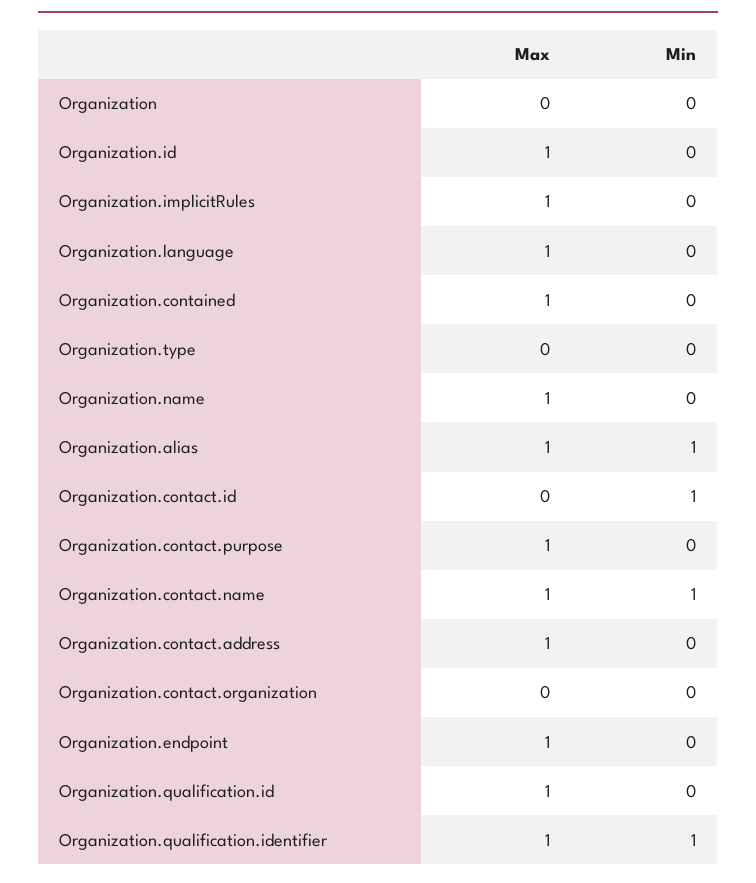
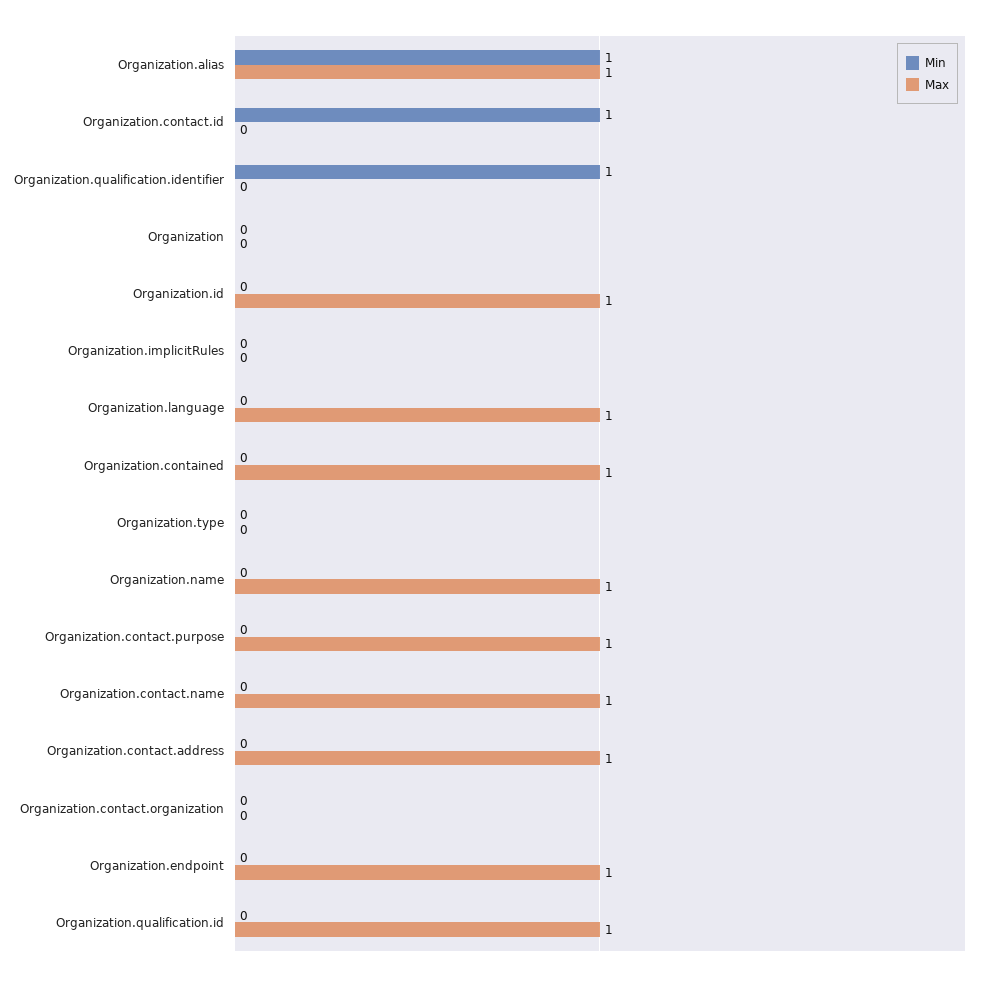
  {
    "Max": {
      "Organization": 0,
      "Organization.id": 1,
-     "Organization.implicitRules": 1,
+     "Organization.implicitRules": 0,
      "Organization.language": 1,
      "Organization.contained": 1,
      "Organization.type": 0,
      "Organization.name": 1,
      "Organization.alias": 1,
      "Organization.contact.id": 0,
      "Organization.contact.purpose": 1,
      "Organization.contact.name": 1,
      "Organization.contact.address": 1,
      "Organization.contact.organization": 0,
      "Organization.endpoint": 1,
      "Organization.qualification.id": 1,
-     "Organization.qualification.identifier": 1
+     "Organization.qualification.identifier": 0
    },
    "Min": {
      "Organization": 0,
      "Organization.id": 0,
      "Organization.implicitRules": 0,
      "Organization.language": 0,
      "Organization.contained": 0,
      "Organization.type": 0,
      "Organization.name": 0,
      "Organization.alias": 1,
      "Organization.contact.id": 1,
      "Organization.contact.purpose": 0,
-     "Organization.contact.name": 1,
+     "Organization.contact.name": 0,
      "Organization.contact.address": 0,
      "Organization.contact.organization": 0,
      "Organization.endpoint": 0,
      "Organization.qualification.id": 0,
      "Organization.qualification.identifier": 1
    }
  }

